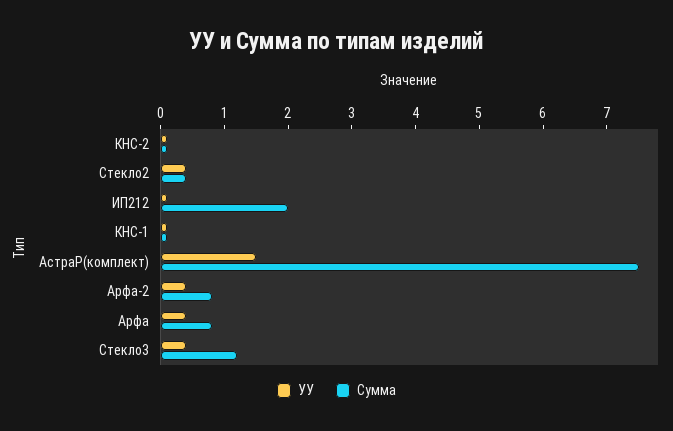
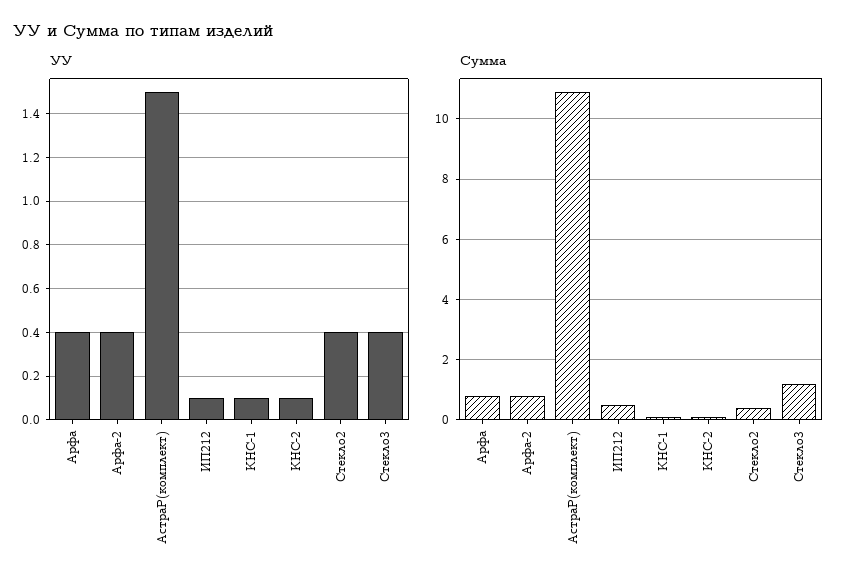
  {
    "УУ": {
      "КНС-2": 0.1,
      "Стекло2": 0.4,
      "ИП212": 0.1,
      "КНС-1": 0.1,
      "АстраР(комплект)": 1.5,
      "Арфа-2": 0.4,
      "Арфа": 0.4,
      "Стекло3": 0.4
    },
    "Сумма": {
      "КНС-2": 0,
      "Стекло2": 0.5,
-     "ИП212": 2,
+     "ИП212": 0.5,
      "КНС-1": 0,
-     "АстраР(комплект)": 7.5,
+     "АстраР(комплект)": 11,
      "Арфа-2": 1,
      "Арфа": 1,
      "Стекло3": 1
    }
  }

